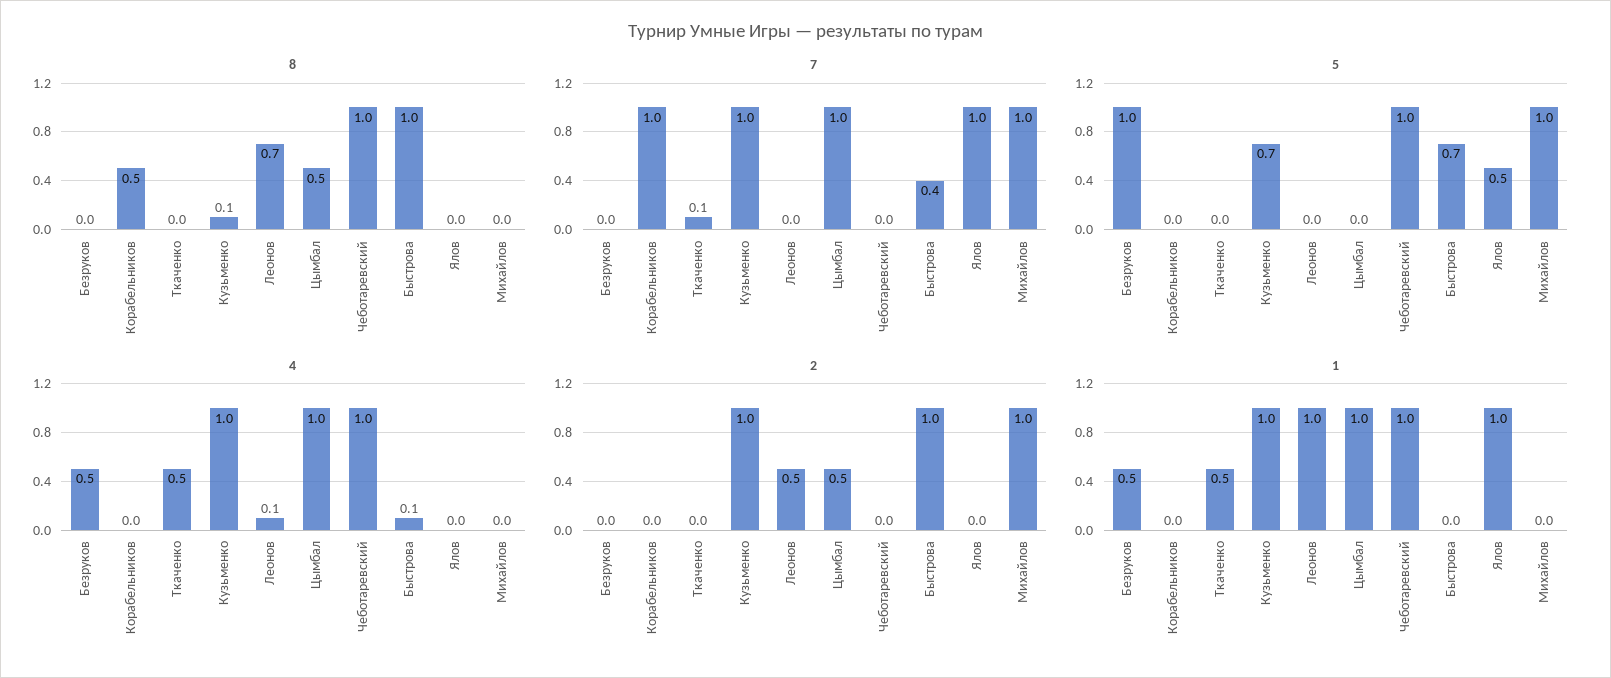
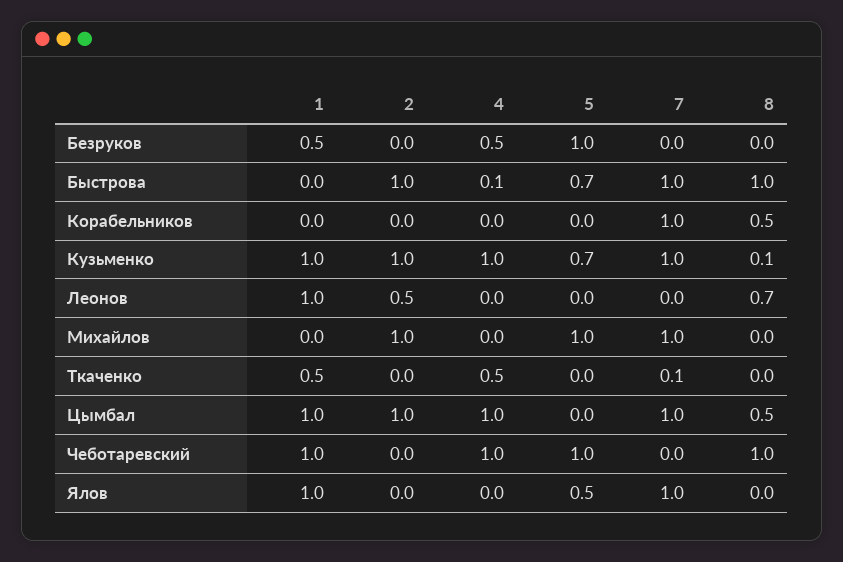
  {
    "8": {
      "Безруков": 0,
      "Корабельников": 0.5,
      "Ткаченко": 0,
      "Кузьменко": 0.1,
      "Леонов": 0.7,
      "Цымбал": 0.5,
      "Чеботаревский": 1,
      "Быстрова": 1,
      "Ялов": 0,
      "Михайлов": 0
    },
    "7": {
      "Безруков": 0,
      "Корабельников": 1,
      "Ткаченко": 0.1,
      "Кузьменко": 1,
      "Леонов": 0,
      "Цымбал": 1,
      "Чеботаревский": 0,
-     "Быстрова": 0.4,
+     "Быстрова": 1,
      "Ялов": 1,
      "Михайлов": 1
    },
    "5": {
      "Безруков": 1,
      "Корабельников": 0,
      "Ткаченко": 0,
      "Кузьменко": 0.7,
      "Леонов": 0,
      "Цымбал": 0,
      "Чеботаревский": 1,
      "Быстрова": 0.7,
      "Ялов": 0.5,
      "Михайлов": 1
    },
    "4": {
      "Безруков": 0.5,
      "Корабельников": 0,
      "Ткаченко": 0.5,
      "Кузьменко": 1,
-     "Леонов": 0.1,
+     "Леонов": 0,
      "Цымбал": 1,
      "Чеботаревский": 1,
      "Быстрова": 0.1,
      "Ялов": 0,
      "Михайлов": 0
    },
    "2": {
      "Безруков": 0,
      "Корабельников": 0,
      "Ткаченко": 0,
      "Кузьменко": 1,
      "Леонов": 0.5,
-     "Цымбал": 0.5,
+     "Цымбал": 1,
      "Чеботаревский": 0,
      "Быстрова": 1,
      "Ялов": 0,
      "Михайлов": 1
    },
    "1": {
      "Безруков": 0.5,
      "Корабельников": 0,
      "Ткаченко": 0.5,
      "Кузьменко": 1,
      "Леонов": 1,
      "Цымбал": 1,
      "Чеботаревский": 1,
      "Быстрова": 0,
      "Ялов": 1,
      "Михайлов": 0
    }
  }

